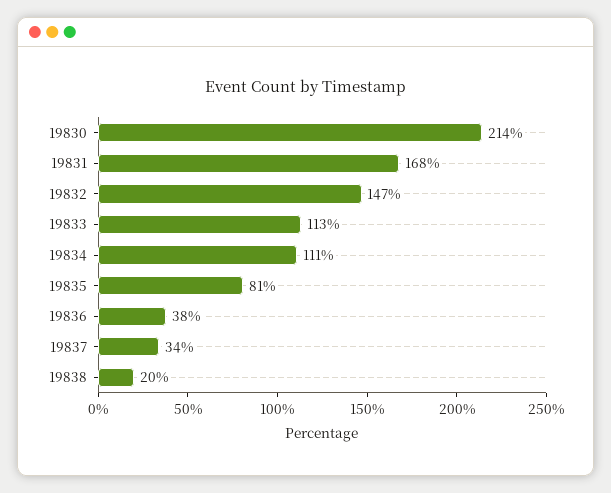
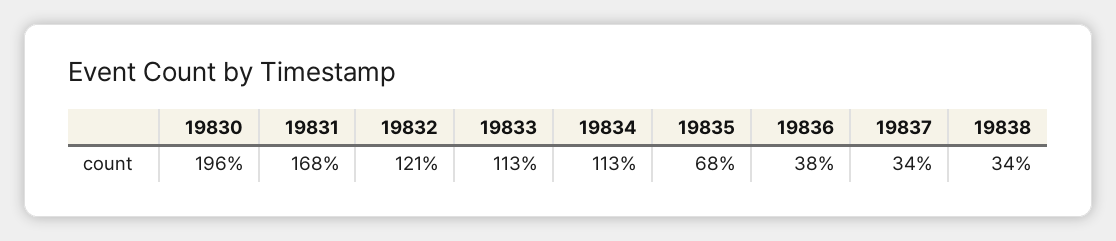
  {
-   "19830": 214,
+   "19830": 196,
    "19831": 168,
-   "19832": 147,
+   "19832": 121,
    "19833": 113,
-   "19834": 111,
+   "19834": 113,
-   "19835": 81,
+   "19835": 68,
    "19836": 38,
    "19837": 34,
-   "19838": 20
+   "19838": 34
  }

